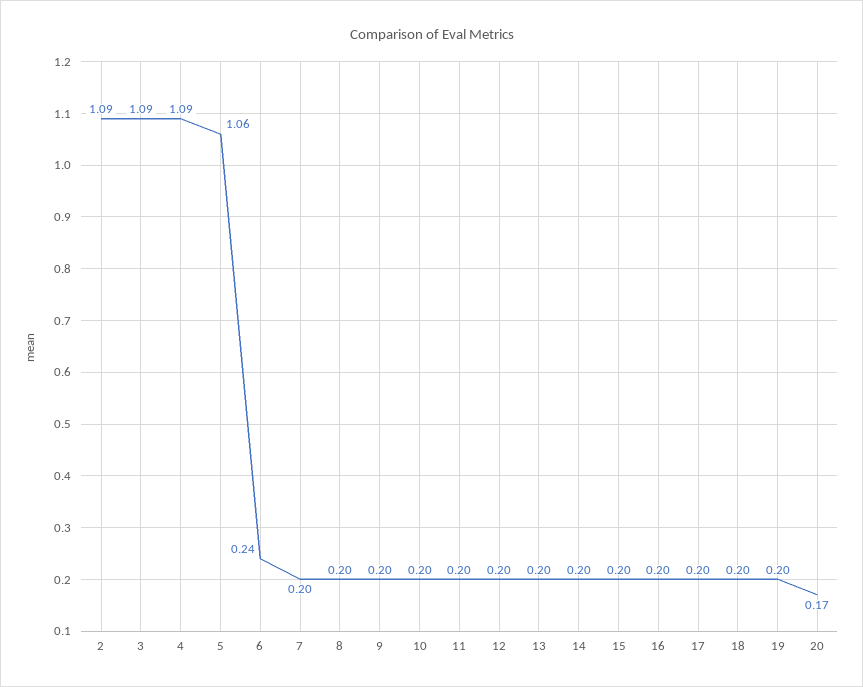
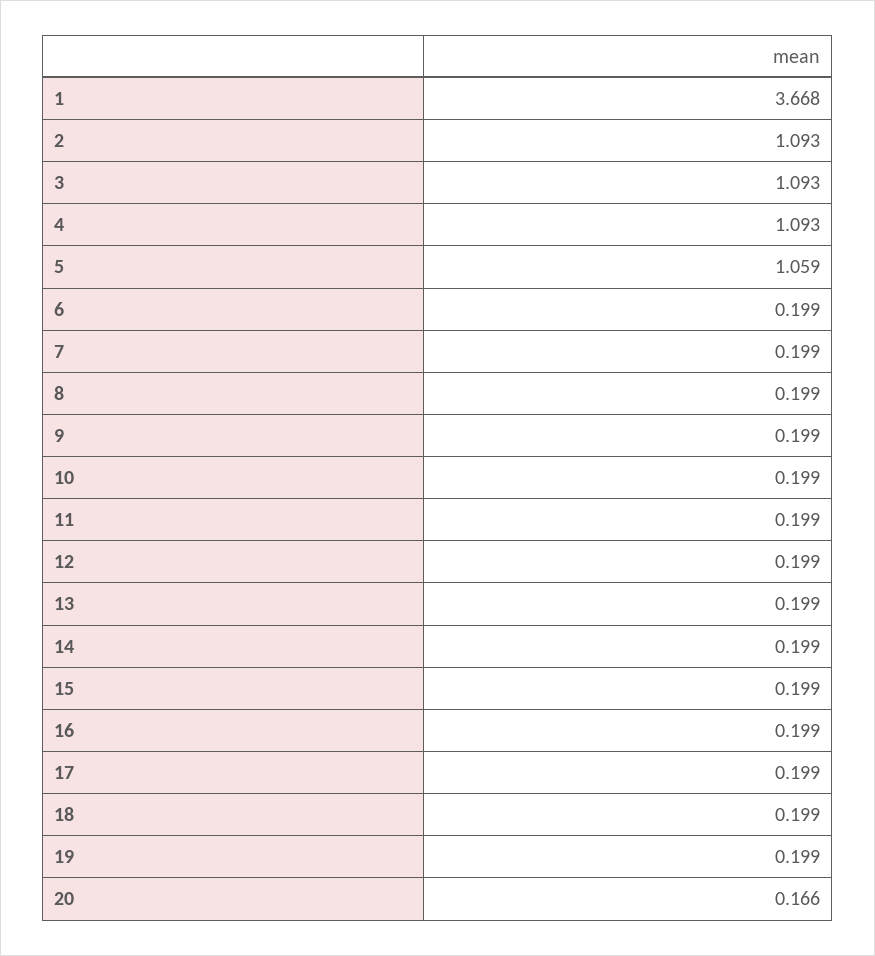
  {
    "2": 1.093,
    "3": 1.093,
    "4": 1.093,
    "5": 1.059,
-   "6": 0.24,
+   "6": 0.199,
    "7": 0.199,
    "8": 0.199,
    "9": 0.199,
    "10": 0.199,
    "11": 0.199,
    "12": 0.199,
    "13": 0.199,
    "14": 0.199,
    "15": 0.199,
    "16": 0.199,
    "17": 0.199,
    "18": 0.199,
    "19": 0.199,
-   "20": 0.166
+   "20": 0.166,
+   "1": 3.668
  }

